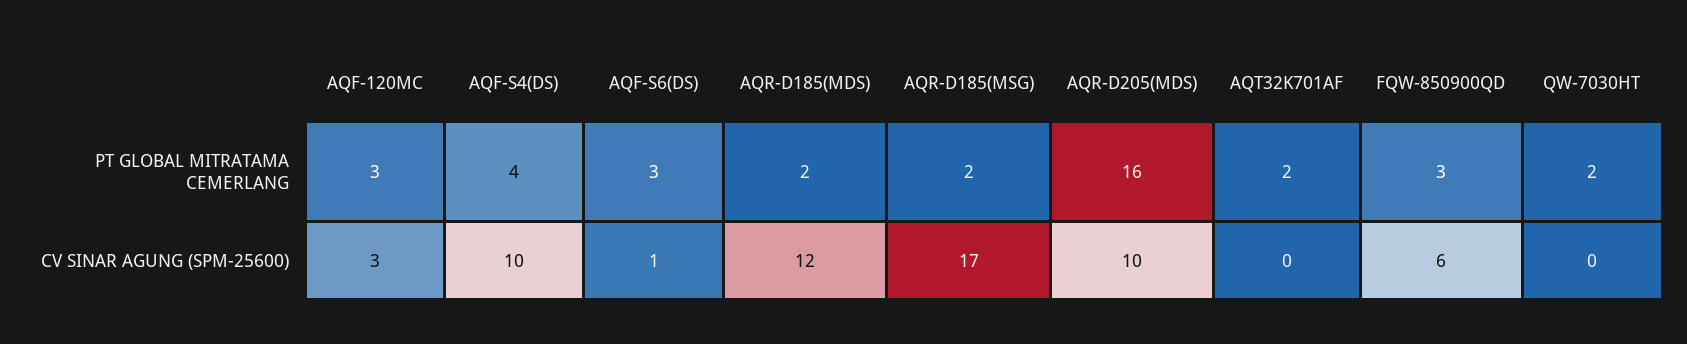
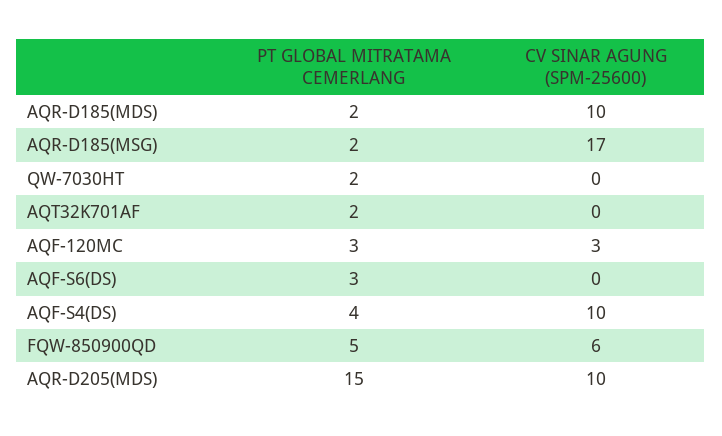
  {
    "AQF-120MC": {
      "PT GLOBAL MITRATAMA CEMERLANG": 3,
      "CV SINAR AGUNG (SPM-25600)": 3
    },
    "AQF-S4(DS)": {
      "PT GLOBAL MITRATAMA CEMERLANG": 4,
      "CV SINAR AGUNG (SPM-25600)": 10
    },
    "AQF-S6(DS)": {
      "PT GLOBAL MITRATAMA CEMERLANG": 3,
-     "CV SINAR AGUNG (SPM-25600)": 1
+     "CV SINAR AGUNG (SPM-25600)": 0
    },
    "AQR-D185(MDS)": {
      "PT GLOBAL MITRATAMA CEMERLANG": 2,
-     "CV SINAR AGUNG (SPM-25600)": 12
+     "CV SINAR AGUNG (SPM-25600)": 10
    },
    "AQR-D185(MSG)": {
      "PT GLOBAL MITRATAMA CEMERLANG": 2,
      "CV SINAR AGUNG (SPM-25600)": 17
    },
    "AQR-D205(MDS)": {
-     "PT GLOBAL MITRATAMA CEMERLANG": 16,
+     "PT GLOBAL MITRATAMA CEMERLANG": 15,
      "CV SINAR AGUNG (SPM-25600)": 10
    },
    "AQT32K701AF": {
      "PT GLOBAL MITRATAMA CEMERLANG": 2,
      "CV SINAR AGUNG (SPM-25600)": 0
    },
    "FQW-850900QD": {
-     "PT GLOBAL MITRATAMA CEMERLANG": 3,
+     "PT GLOBAL MITRATAMA CEMERLANG": 5,
      "CV SINAR AGUNG (SPM-25600)": 6
    },
    "QW-7030HT": {
      "PT GLOBAL MITRATAMA CEMERLANG": 2,
      "CV SINAR AGUNG (SPM-25600)": 0
    }
  }

